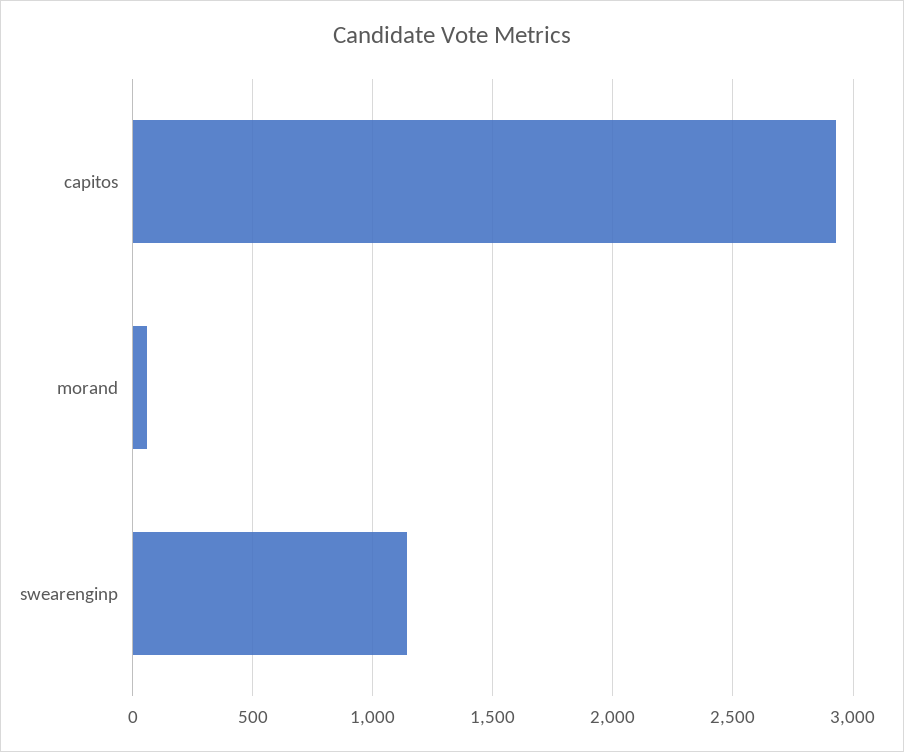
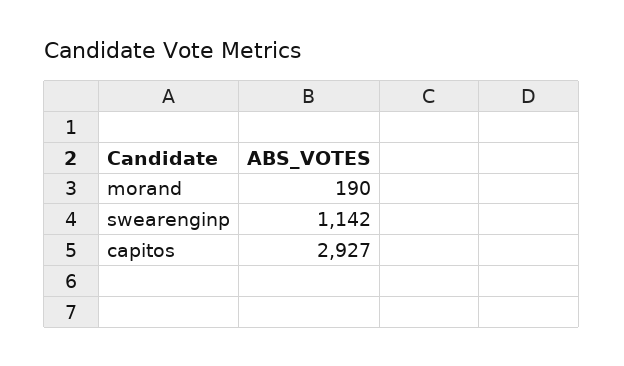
  {
    "capitos": 2927,
-   "morand": 50,
+   "morand": 190,
    "swearenginp": 1142
  }

